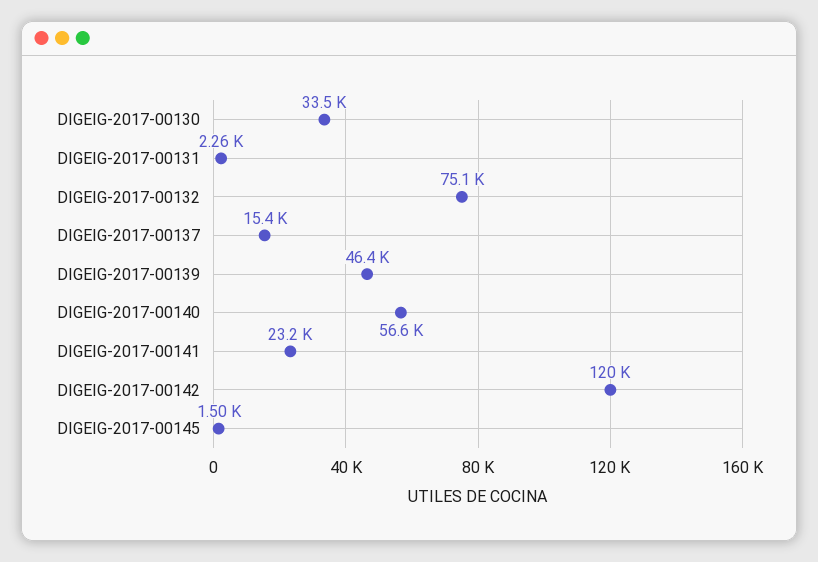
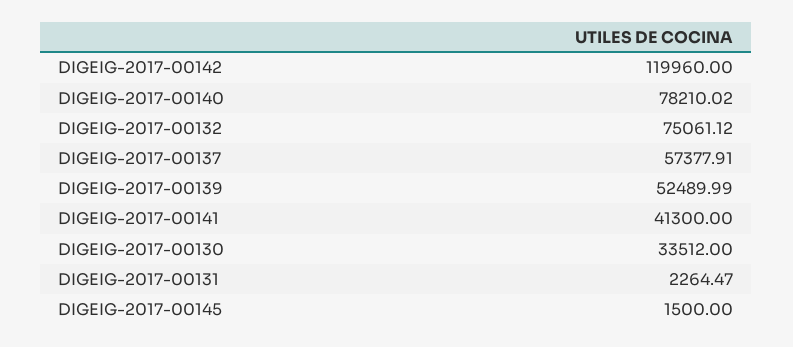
  {
    "DIGEIG-2017-00130": 33512,
    "DIGEIG-2017-00131": 2264.47,
    "DIGEIG-2017-00132": 75061.12,
-   "DIGEIG-2017-00137": 15400,
+   "DIGEIG-2017-00137": 57377.91,
-   "DIGEIG-2017-00139": 46400,
+   "DIGEIG-2017-00139": 52489.99,
-   "DIGEIG-2017-00140": 56600,
+   "DIGEIG-2017-00140": 78210.02,
-   "DIGEIG-2017-00141": 23200,
+   "DIGEIG-2017-00141": 41300,
    "DIGEIG-2017-00142": 119960,
    "DIGEIG-2017-00145": 1500
  }

